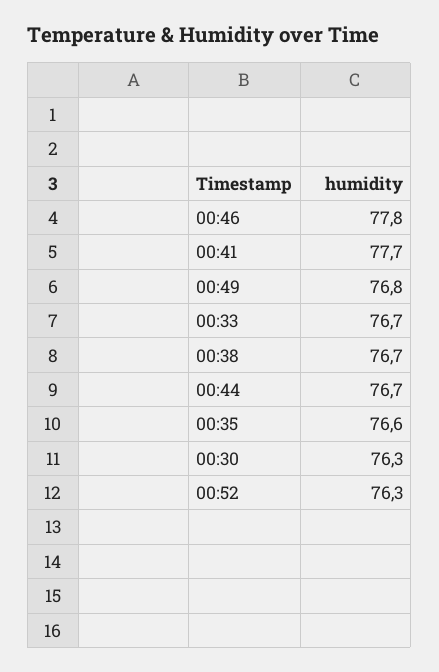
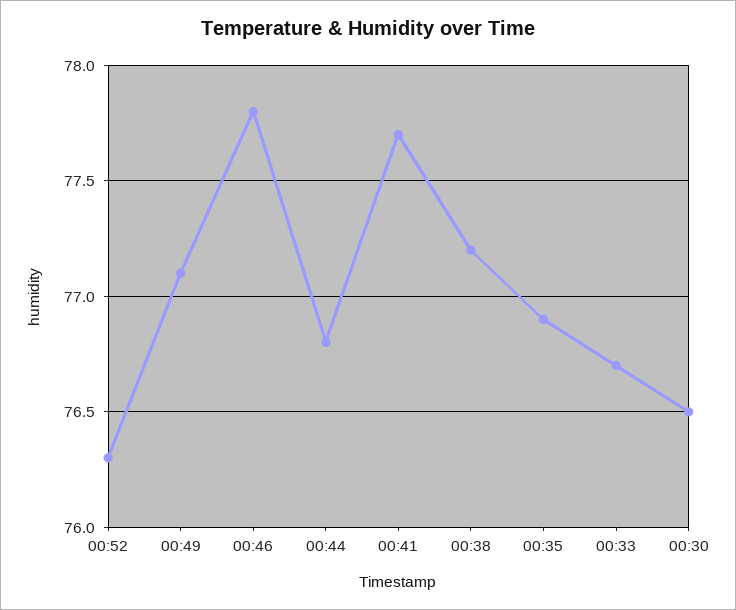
  {
    "00:46": 77.8,
    "00:41": 77.7,
-   "00:49": 76.8,
+   "00:49": 77.1,
    "00:33": 76.7,
-   "00:38": 76.7,
+   "00:38": 77.2,
-   "00:44": 76.7,
+   "00:44": 76.8,
-   "00:35": 76.6,
+   "00:35": 76.9,
-   "00:30": 76.3,
+   "00:30": 76.5,
    "00:52": 76.3
  }

